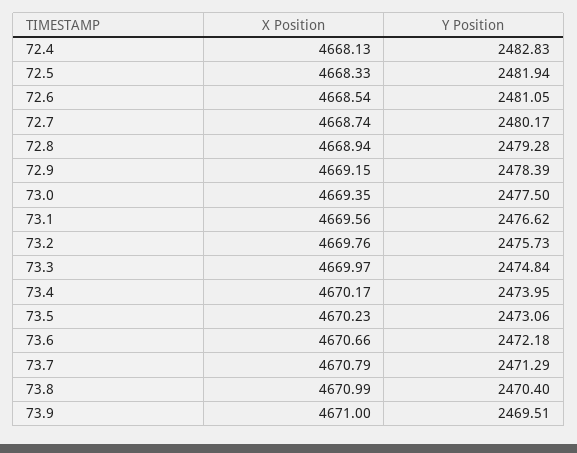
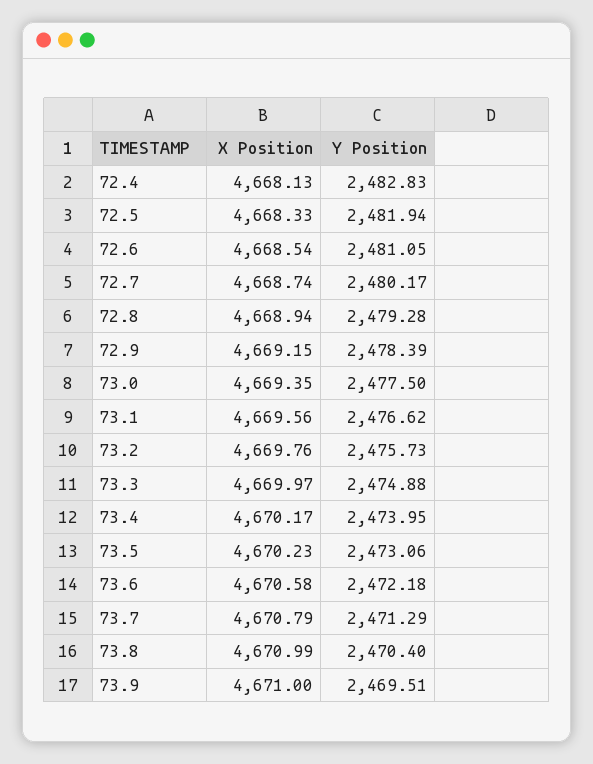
  {
    "X Position": {
      "72.4": 4668.13,
      "72.5": 4668.33,
      "72.6": 4668.54,
      "72.7": 4668.74,
      "72.8": 4668.94,
      "72.9": 4669.15,
      "73.0": 4669.35,
      "73.1": 4669.56,
      "73.2": 4669.76,
      "73.3": 4669.97,
      "73.4": 4670.17,
      "73.5": 4670.23,
-     "73.6": 4670.66,
+     "73.6": 4670.58,
      "73.7": 4670.79,
      "73.8": 4670.99,
      "73.9": 4671
    },
    "Y Position": {
      "72.4": 2482.83,
      "72.5": 2481.94,
      "72.6": 2481.05,
      "72.7": 2480.17,
      "72.8": 2479.28,
      "72.9": 2478.39,
      "73.0": 2477.5,
      "73.1": 2476.62,
      "73.2": 2475.73,
-     "73.3": 2474.84,
+     "73.3": 2474.88,
      "73.4": 2473.95,
      "73.5": 2473.06,
      "73.6": 2472.18,
      "73.7": 2471.29,
      "73.8": 2470.4,
      "73.9": 2469.51
    }
  }

